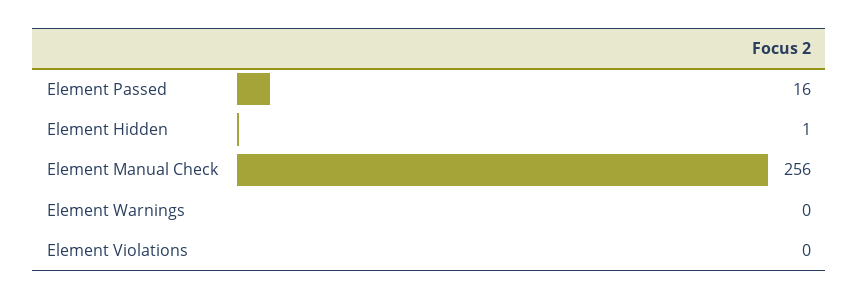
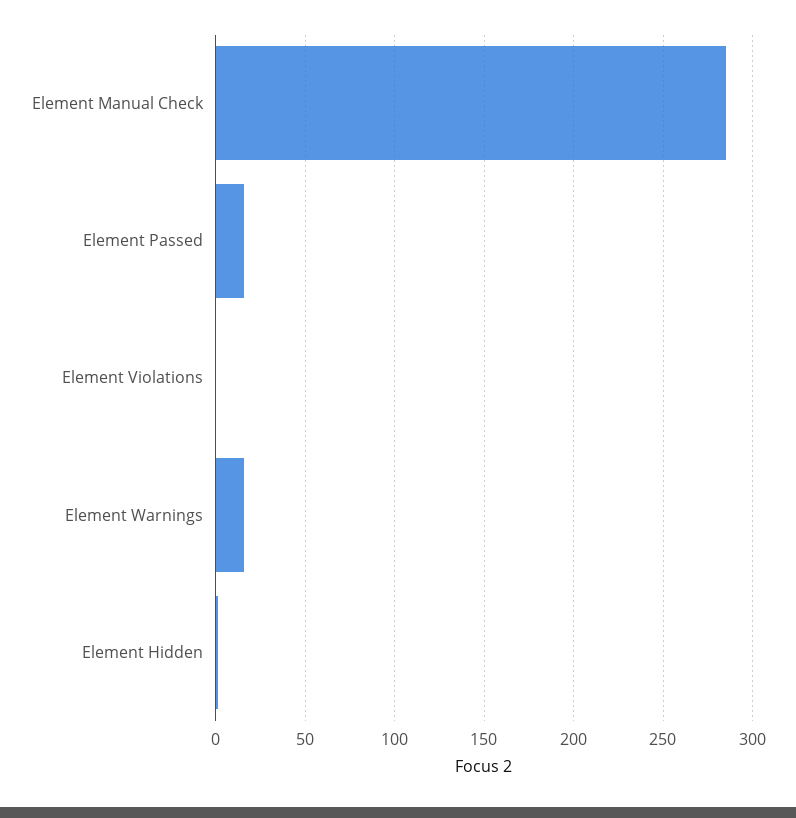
  {
    "Element Passed": 16,
    "Element Hidden": 1,
-   "Element Manual Check": 256,
+   "Element Manual Check": 285,
-   "Element Warnings": 0,
+   "Element Warnings": 15,
    "Element Violations": 0
  }

